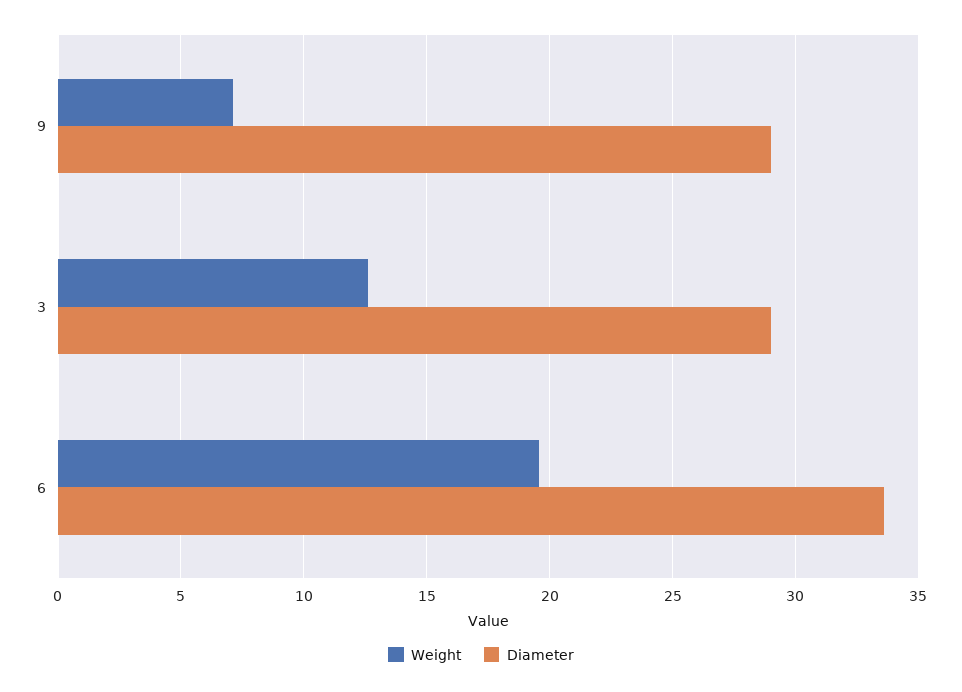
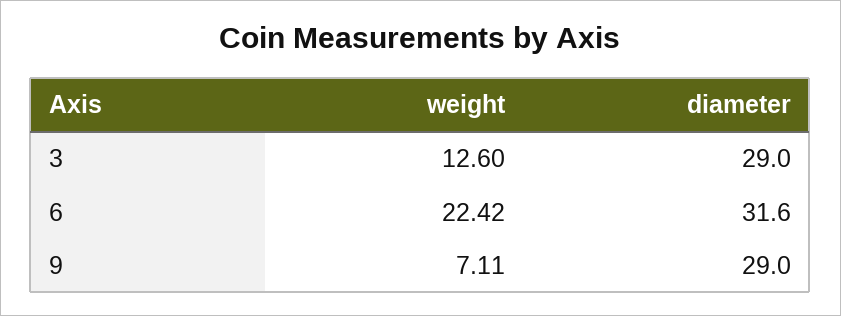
  {
    "Weight": {
      "9": 7.11,
      "3": 12.6,
-     "6": 19.5
+     "6": 22.42
    },
    "Diameter": {
      "9": 29,
      "3": 29,
-     "6": 33.5
+     "6": 31.6
    }
  }

